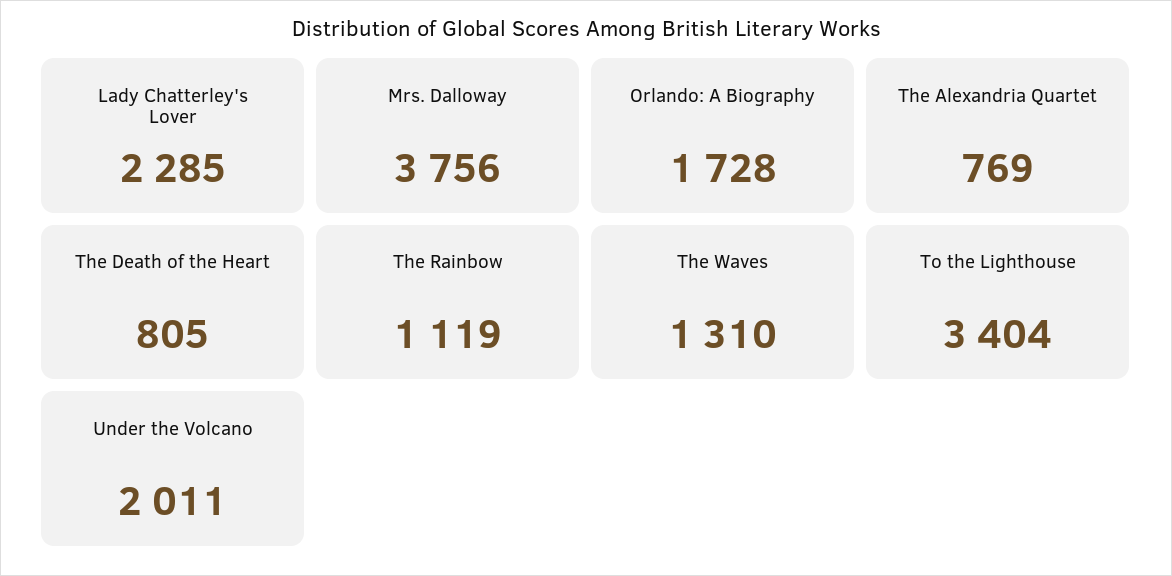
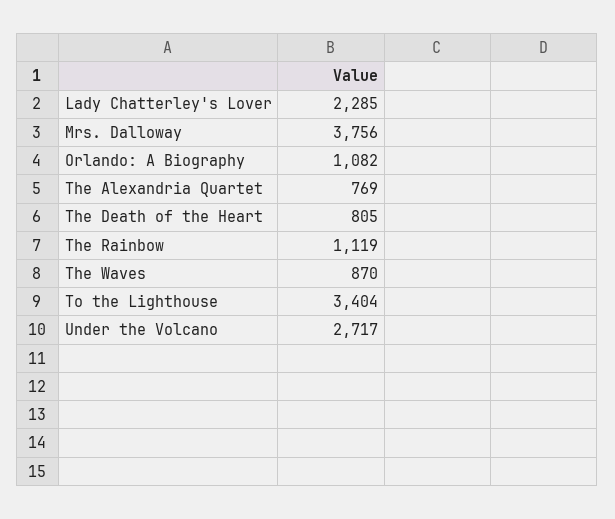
  {
    "Lady Chatterley's Lover": 2285,
    "Mrs. Dalloway": 3756,
-   "Orlando: A Biography": 1728,
+   "Orlando: A Biography": 1082,
    "The Alexandria Quartet": 769,
    "The Death of the Heart": 805,
    "The Rainbow": 1119,
-   "The Waves": 1310,
+   "The Waves": 870,
    "To the Lighthouse": 3404,
-   "Under the Volcano": 2011
+   "Under the Volcano": 2717
  }

